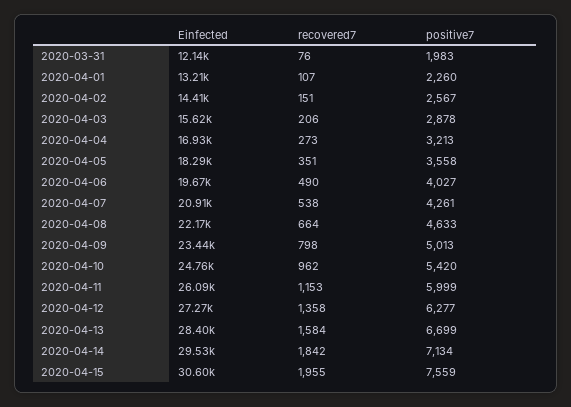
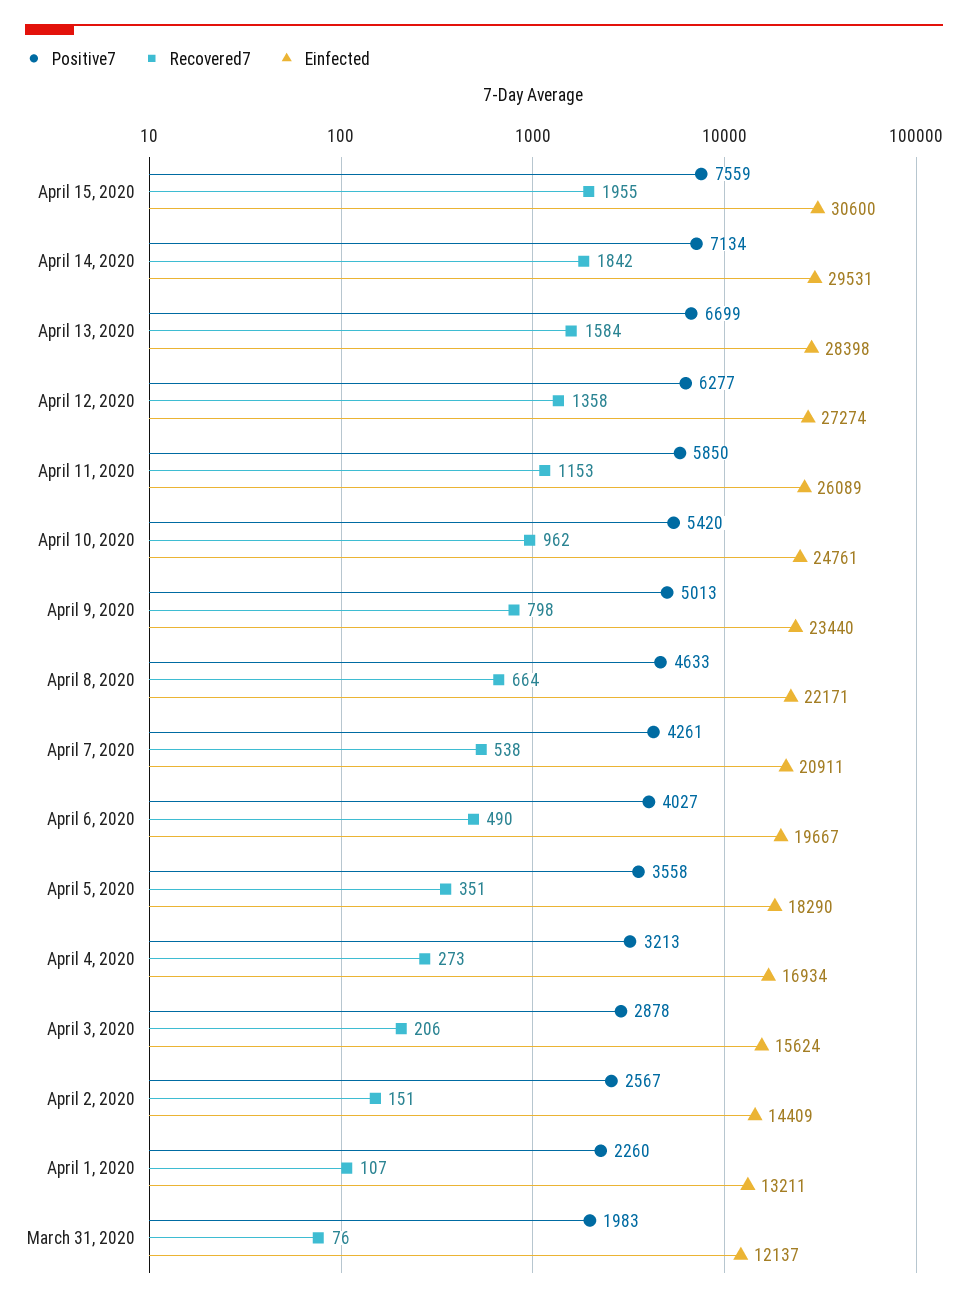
  {
    "Einfected": {
      "2020-03-31": 12137,
      "2020-04-01": 13211,
      "2020-04-02": 14409,
      "2020-04-03": 15624,
      "2020-04-04": 16934,
      "2020-04-05": 18290,
      "2020-04-06": 19667,
      "2020-04-07": 20911,
      "2020-04-08": 22171,
      "2020-04-09": 23440,
      "2020-04-10": 24761,
      "2020-04-11": 26089,
      "2020-04-12": 27274,
      "2020-04-13": 28398,
      "2020-04-14": 29531,
      "2020-04-15": 30600
    },
    "recovered7": {
      "2020-03-31": 76,
      "2020-04-01": 107,
      "2020-04-02": 151,
      "2020-04-03": 206,
      "2020-04-04": 273,
      "2020-04-05": 351,
      "2020-04-06": 490,
      "2020-04-07": 538,
      "2020-04-08": 664,
      "2020-04-09": 798,
      "2020-04-10": 962,
      "2020-04-11": 1153,
      "2020-04-12": 1358,
      "2020-04-13": 1584,
      "2020-04-14": 1842,
      "2020-04-15": 1955
    },
    "positive7": {
      "2020-03-31": 1983,
      "2020-04-01": 2260,
      "2020-04-02": 2567,
      "2020-04-03": 2878,
      "2020-04-04": 3213,
      "2020-04-05": 3558,
      "2020-04-06": 4027,
      "2020-04-07": 4261,
      "2020-04-08": 4633,
      "2020-04-09": 5013,
      "2020-04-10": 5420,
-     "2020-04-11": 5999,
+     "2020-04-11": 5850,
      "2020-04-12": 6277,
      "2020-04-13": 6699,
      "2020-04-14": 7134,
      "2020-04-15": 7559
    }
  }

